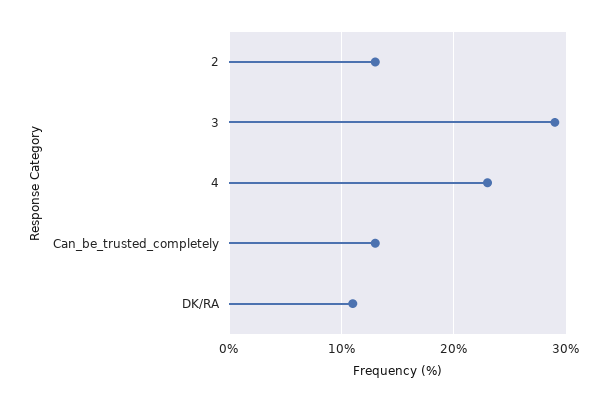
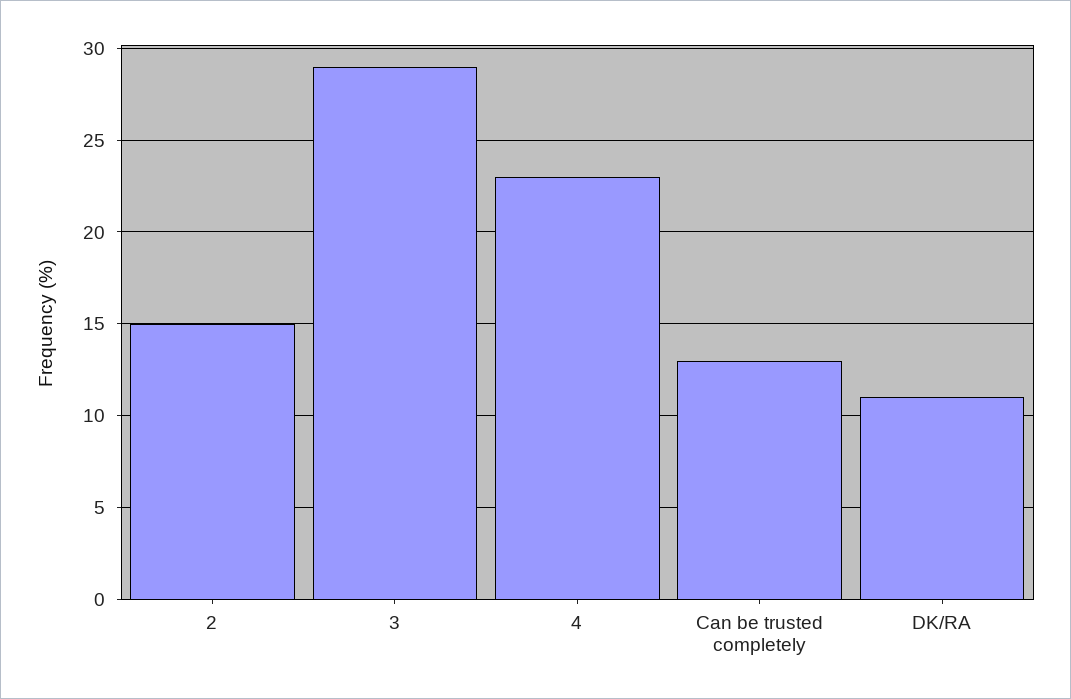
  {
-   "2": 13,
+   "2": 15,
    "3": 29,
    "4": 23,
    "Can_be_trusted_completely": 13,
    "DK/RA": 11
  }

